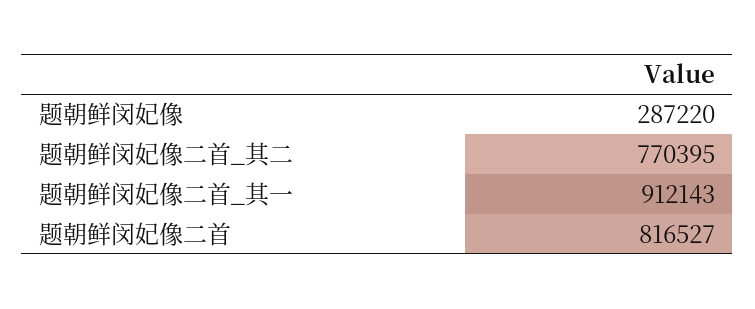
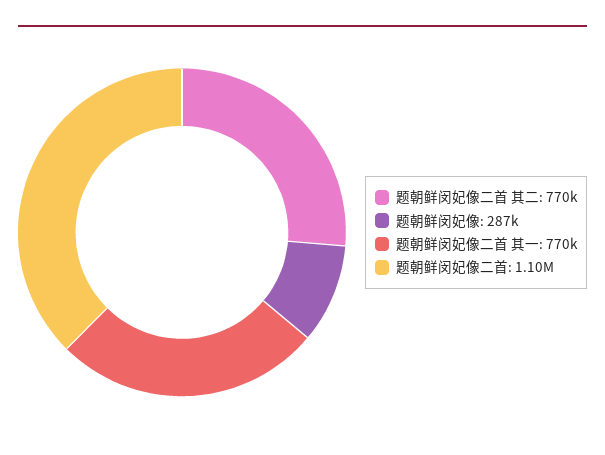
  {
    "题朝鲜闵妃像": 287220,
    "题朝鲜闵妃像二首_其二": 770395,
-   "题朝鲜闵妃像二首_其一": 912143,
+   "题朝鲜闵妃像二首_其一": 770000,
-   "题朝鲜闵妃像二首": 816527
+   "题朝鲜闵妃像二首": 1100000
  }

